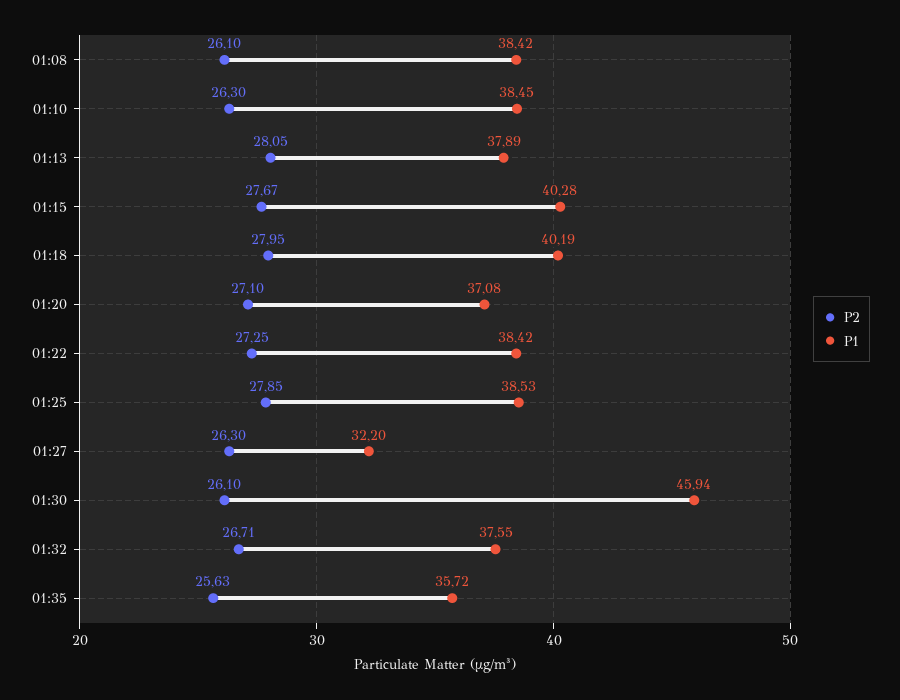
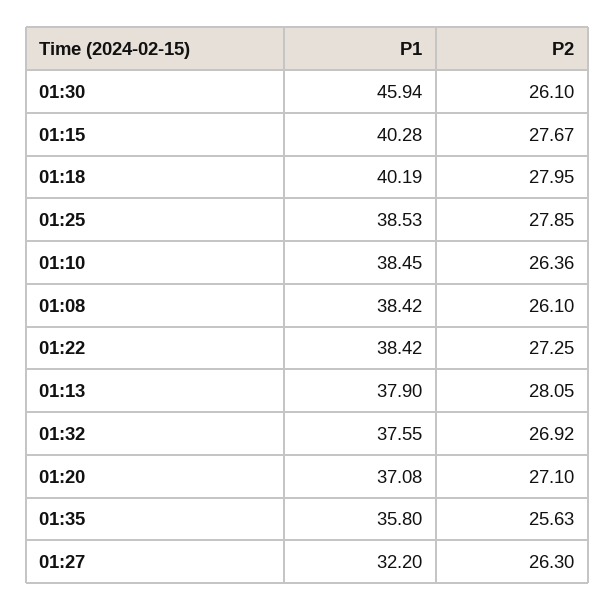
  {
    "P2": {
      "01:08": 26.1,
-     "01:10": 26.3,
+     "01:10": 26.36,
      "01:13": 28.05,
      "01:15": 27.67,
      "01:18": 27.95,
      "01:20": 27.1,
      "01:22": 27.25,
      "01:25": 27.85,
      "01:27": 26.3,
      "01:30": 26.1,
-     "01:32": 26.71,
+     "01:32": 26.92,
      "01:35": 25.63
    },
    "P1": {
      "01:08": 38.42,
      "01:10": 38.45,
-     "01:13": 37.89,
+     "01:13": 37.9,
      "01:15": 40.28,
      "01:18": 40.19,
      "01:20": 37.08,
      "01:22": 38.42,
      "01:25": 38.53,
      "01:27": 32.2,
      "01:30": 45.94,
      "01:32": 37.55,
-     "01:35": 35.72
+     "01:35": 35.8
    }
  }

